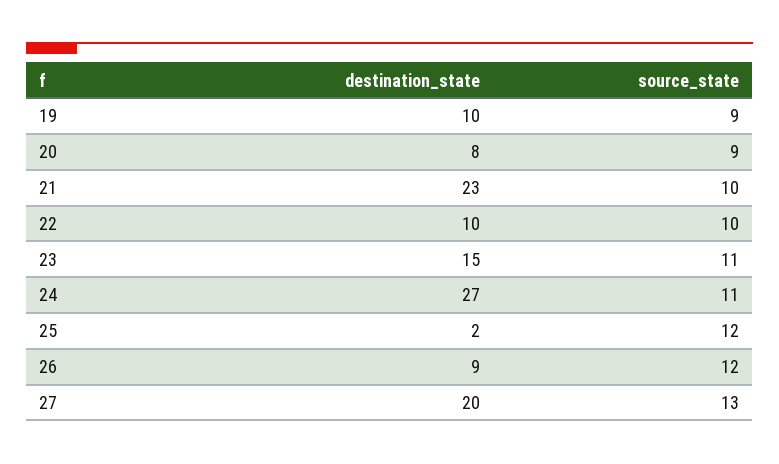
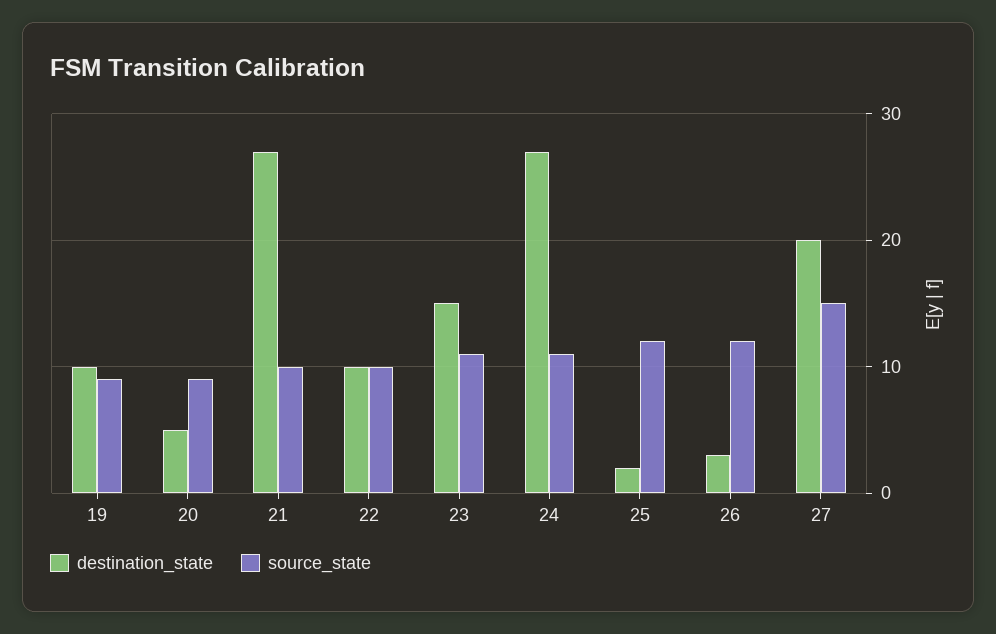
  {
    "destination_state": {
      "19": 10,
-     "20": 8,
+     "20": 5,
-     "21": 23,
+     "21": 27,
      "22": 10,
      "23": 15,
      "24": 27,
      "25": 2,
-     "26": 9,
+     "26": 3,
      "27": 20
    },
    "source_state": {
      "19": 9,
      "20": 9,
      "21": 10,
      "22": 10,
      "23": 11,
      "24": 11,
      "25": 12,
      "26": 12,
-     "27": 13
+     "27": 15
    }
  }

